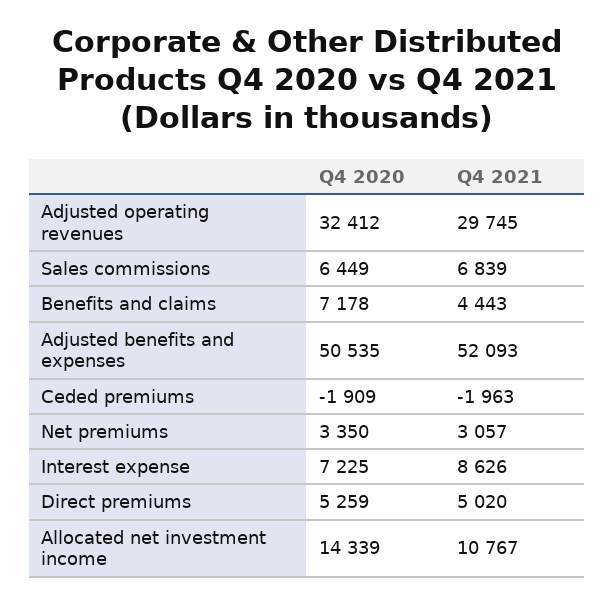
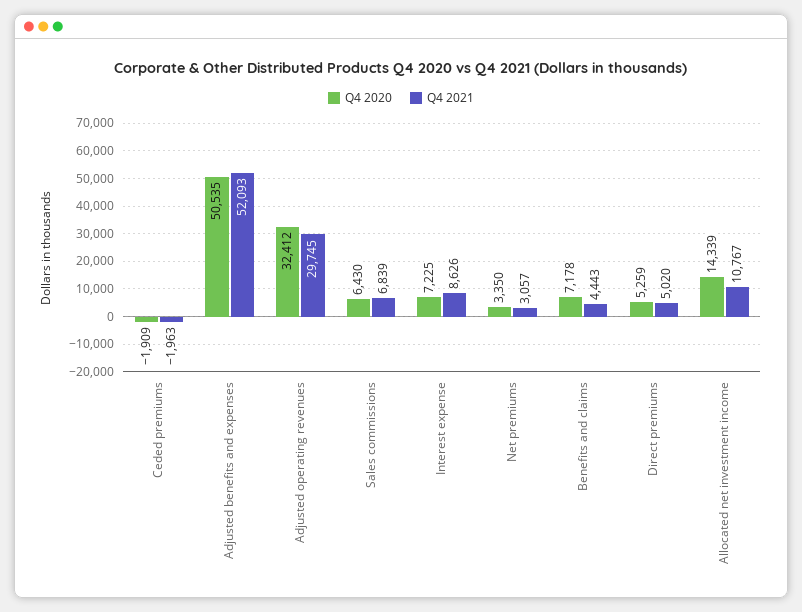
  {
    "Q4 2020": {
      "Adjusted operating revenues": 32412,
-     "Sales commissions": 6449,
+     "Sales commissions": 6430,
      "Benefits and claims": 7178,
      "Adjusted benefits and expenses": 50535,
      "Ceded premiums": -1909,
      "Net premiums": 3350,
      "Interest expense": 7225,
      "Direct premiums": 5259,
      "Allocated net investment income": 14339
    },
    "Q4 2021": {
      "Adjusted operating revenues": 29745,
      "Sales commissions": 6839,
      "Benefits and claims": 4443,
      "Adjusted benefits and expenses": 52093,
      "Ceded premiums": -1963,
      "Net premiums": 3057,
      "Interest expense": 8626,
      "Direct premiums": 5020,
      "Allocated net investment income": 10767
    }
  }

